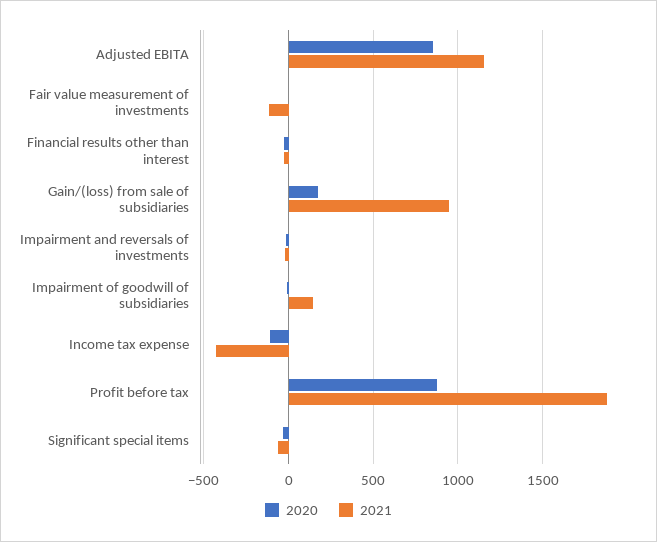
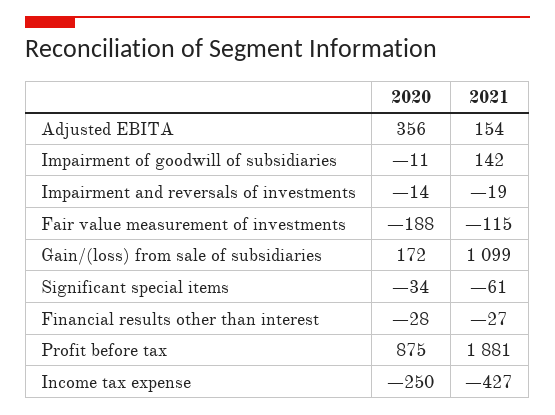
  {
    "2020": {
-     "Adjusted EBITA": 850,
+     "Adjusted EBITA": 356,
-     "Fair value measurement of investments": 0,
+     "Fair value measurement of investments": -188,
      "Financial results other than interest": -28,
      "Gain/(loss) from sale of subsidiaries": 172,
      "Impairment and reversals of investments": -14,
      "Impairment of goodwill of subsidiaries": -11,
-     "Income tax expense": -100,
+     "Income tax expense": -250,
      "Profit before tax": 875,
      "Significant special items": -34
    },
    "2021": {
-     "Adjusted EBITA": 1150,
+     "Adjusted EBITA": 154,
      "Fair value measurement of investments": -115,
      "Financial results other than interest": -27,
-     "Gain/(loss) from sale of subsidiaries": 950,
+     "Gain/(loss) from sale of subsidiaries": 1099,
      "Impairment and reversals of investments": -19,
      "Impairment of goodwill of subsidiaries": 142,
      "Income tax expense": -427,
      "Profit before tax": 1881,
      "Significant special items": -61
    }
  }

